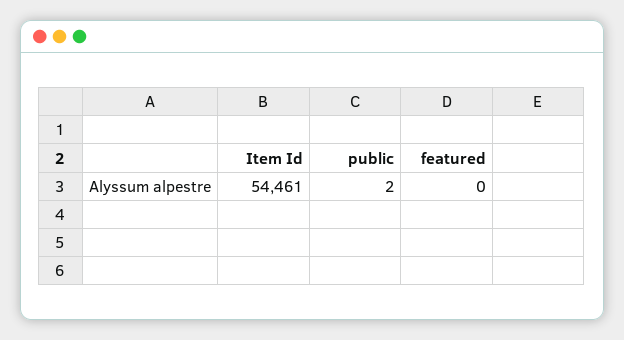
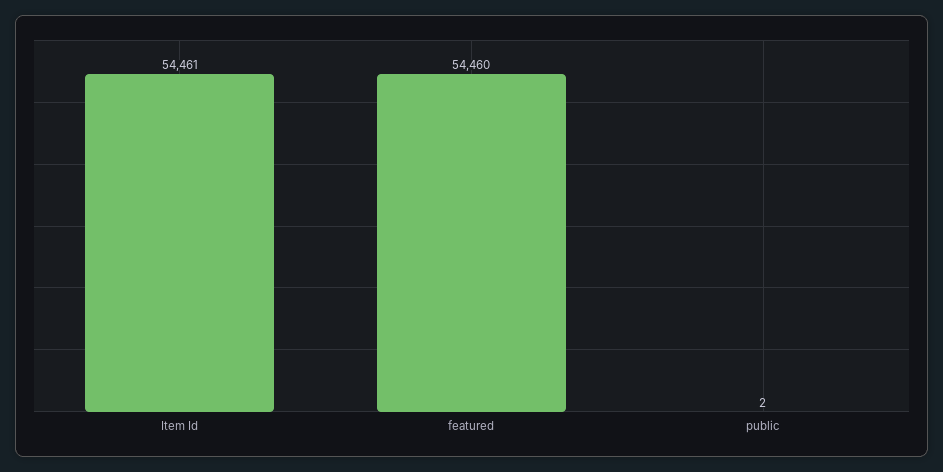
  {
    "Item Id": 54461,
    "public": 2,
-   "featured": 0
+   "featured": 54460
  }

